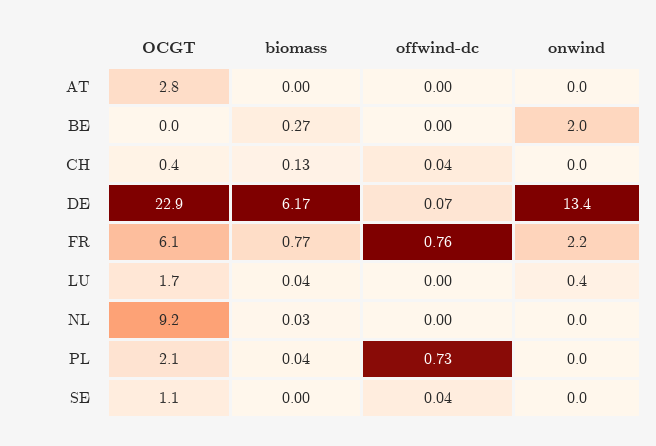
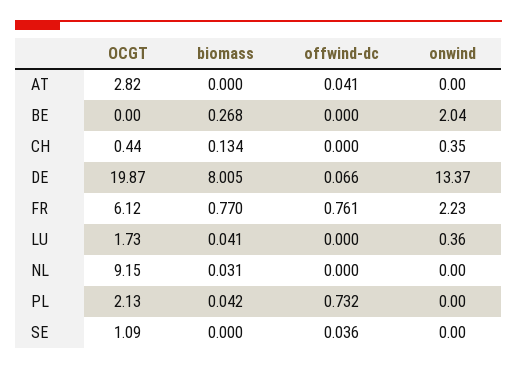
  {
    "OCGT": {
      "AT": 2.82,
      "BE": 0,
      "CH": 0.44,
-     "DE": 22.9,
+     "DE": 19.87,
      "FR": 6.12,
      "LU": 1.73,
      "NL": 9.15,
      "PL": 2.13,
      "SE": 1.09
    },
    "biomass": {
      "AT": 0,
      "BE": 0.268,
      "CH": 0.134,
-     "DE": 6.17,
+     "DE": 8.005,
      "FR": 0.77,
      "LU": 0.041,
      "NL": 0.031,
      "PL": 0.042,
      "SE": 0
    },
    "offwind-dc": {
-     "AT": 0,
+     "AT": 0.041,
      "BE": 0,
-     "CH": 0.04,
+     "CH": 0,
      "DE": 0.066,
      "FR": 0.761,
      "LU": 0,
      "NL": 0,
      "PL": 0.732,
      "SE": 0.036
    },
    "onwind": {
      "AT": 0,
      "BE": 2.04,
-     "CH": 0,
+     "CH": 0.35,
      "DE": 13.37,
      "FR": 2.23,
      "LU": 0.36,
      "NL": 0,
      "PL": 0,
      "SE": 0
    }
  }

